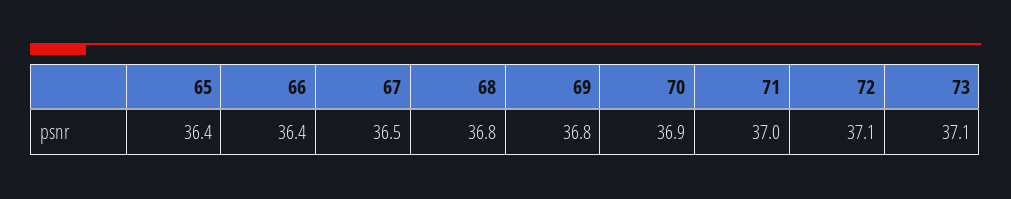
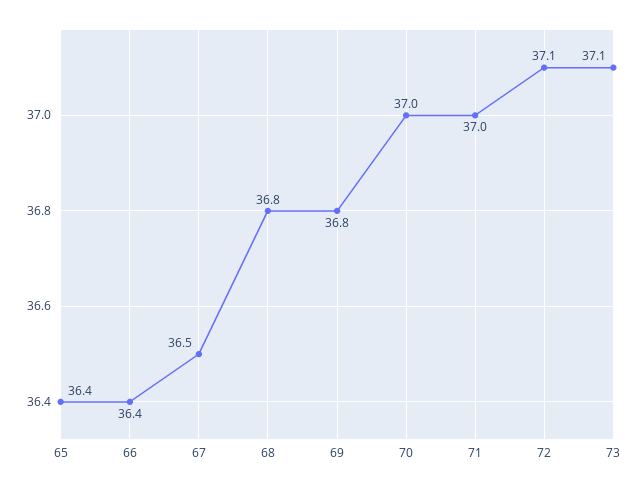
  {
    "65": 36.4,
    "66": 36.4,
    "67": 36.5,
    "68": 36.8,
    "69": 36.8,
-   "70": 36.9,
+   "70": 37,
    "71": 37,
    "72": 37.1,
    "73": 37.1
  }

